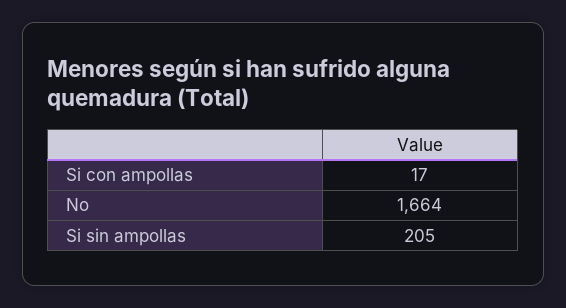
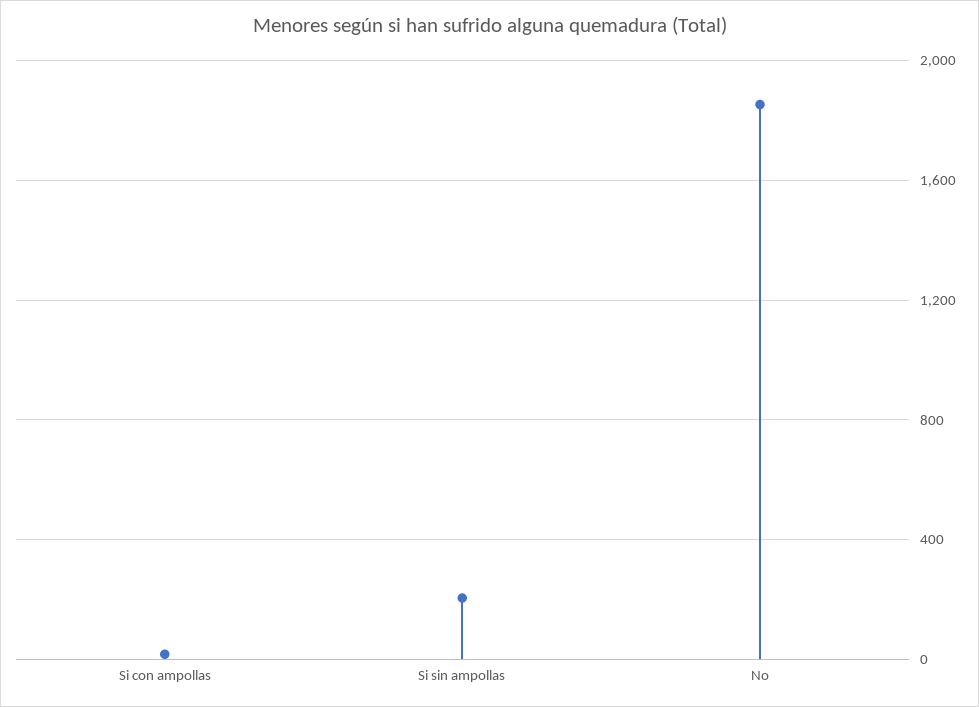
  {
    "Si con ampollas": 17,
-   "No": 1664,
+   "No": 1850,
    "Si sin ampollas": 205
  }

